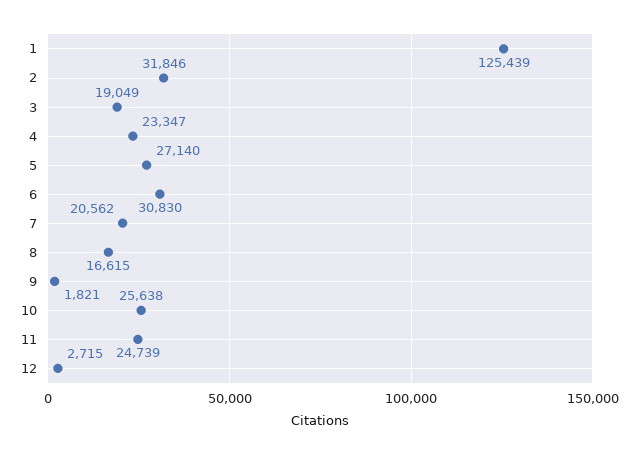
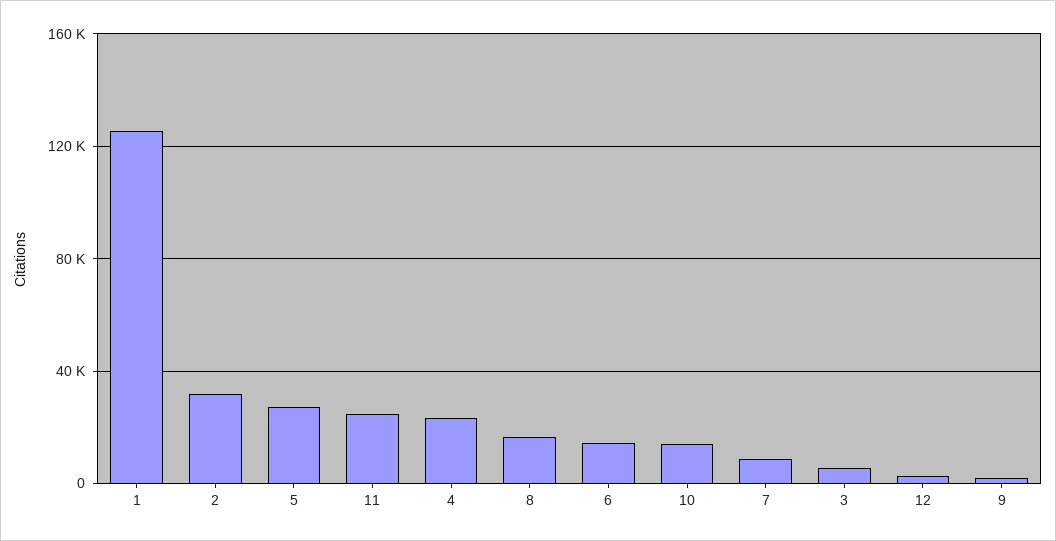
  {
    "1": 125439,
    "2": 31846,
-   "3": 19049,
+   "3": 5000,
    "4": 23347,
    "5": 27140,
-   "6": 30830,
+   "6": 15000,
-   "7": 20562,
+   "7": 10000,
    "8": 16615,
    "9": 1821,
-   "10": 25638,
+   "10": 15000,
    "11": 24739,
    "12": 2715
  }

